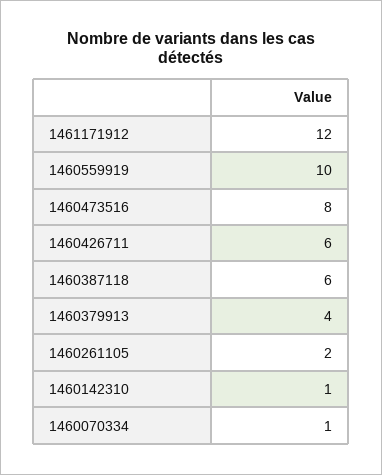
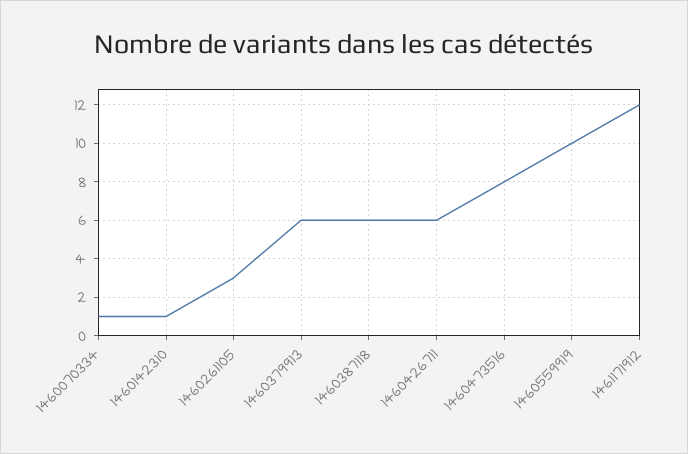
  {
    "1461171912": 12,
    "1460559919": 10,
    "1460473516": 8,
    "1460426711": 6,
    "1460387118": 6,
-   "1460379913": 4,
+   "1460379913": 6,
-   "1460261105": 2,
+   "1460261105": 3,
    "1460142310": 1,
    "1460070334": 1
  }

